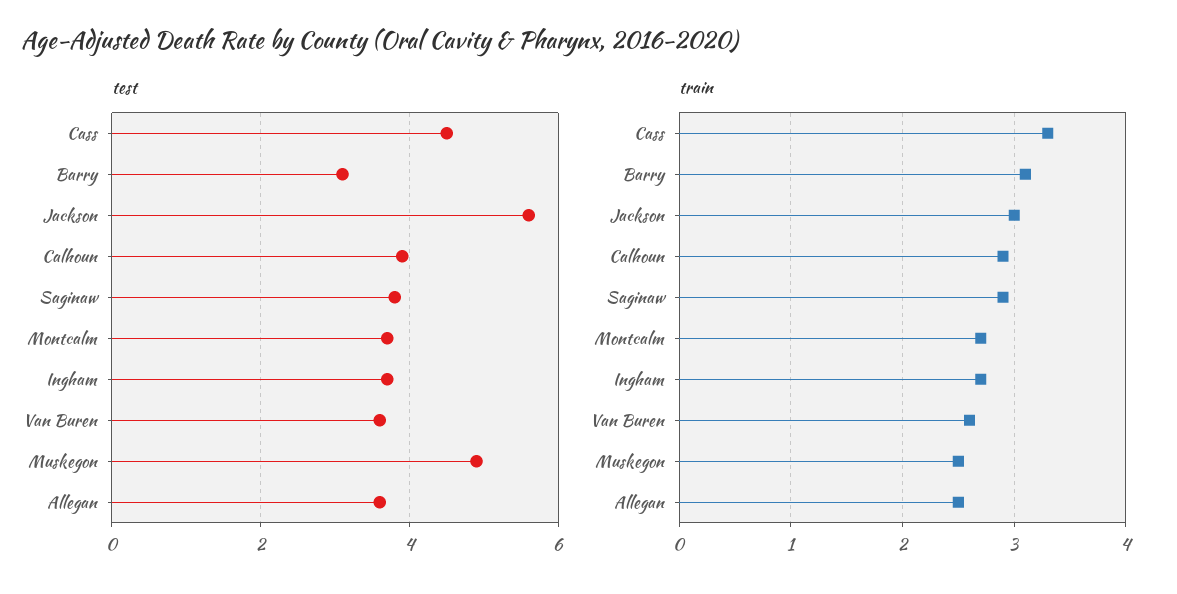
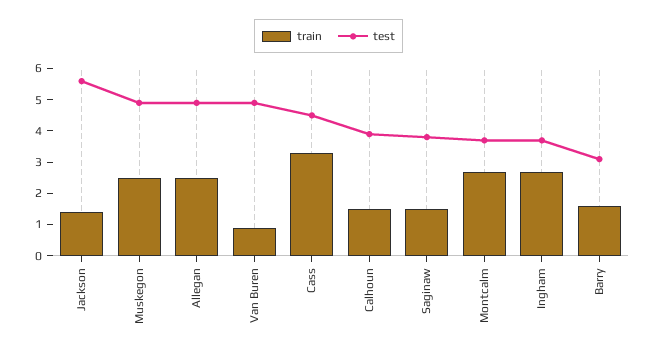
  {
    "test": {
      "Cass": 4.5,
      "Barry": 3,
      "Jackson": 5.5,
      "Calhoun": 4,
      "Saginaw": 4,
      "Montcalm": 3.5,
      "Ingham": 3.5,
-     "Van Buren": 3.5,
+     "Van Buren": 5,
      "Muskegon": 5,
-     "Allegan": 3.5
+     "Allegan": 5
    },
    "train": {
      "Cass": 3.3,
-     "Barry": 3.1,
+     "Barry": 1.5,
-     "Jackson": 3,
+     "Jackson": 1.5,
-     "Calhoun": 2.9,
+     "Calhoun": 1.5,
-     "Saginaw": 2.9,
+     "Saginaw": 1.5,
      "Montcalm": 2.7,
      "Ingham": 2.7,
-     "Van Buren": 2.6,
+     "Van Buren": 1,
      "Muskegon": 2.5,
      "Allegan": 2.5
    }
  }

